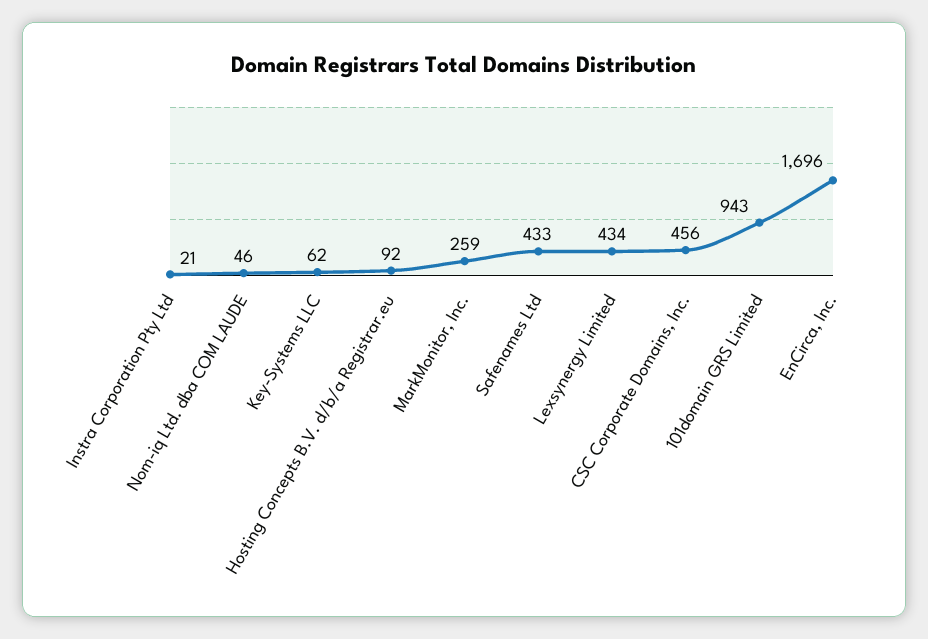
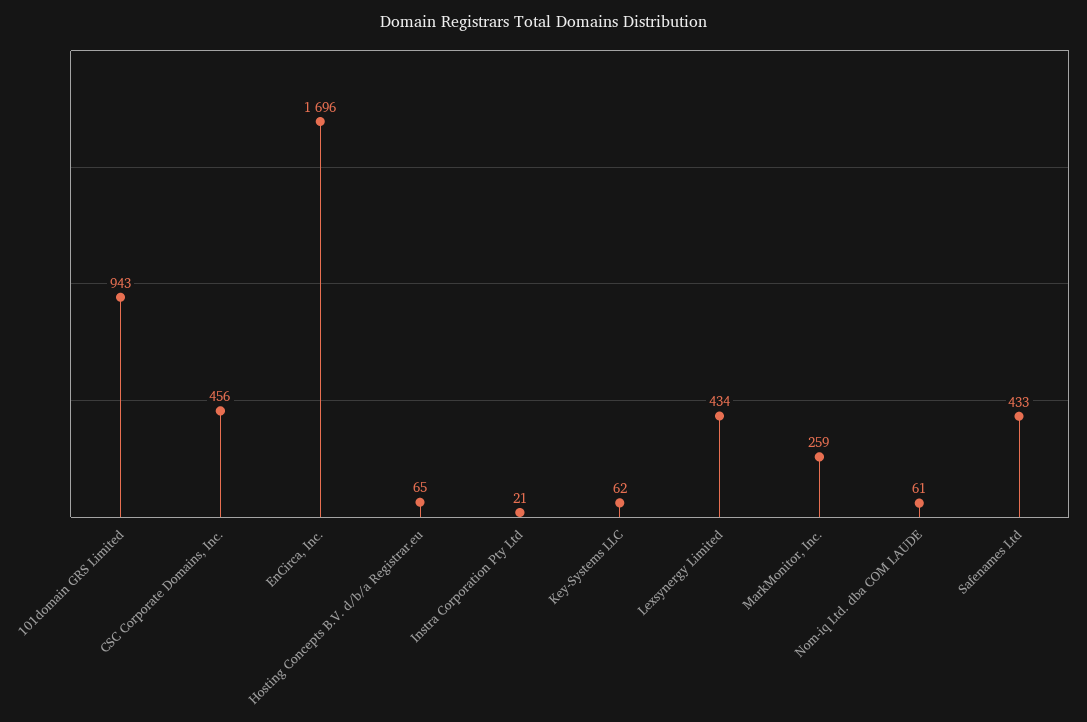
  {
    "Instra Corporation Pty Ltd": 21,
-   "Nom-iq Ltd. dba COM LAUDE": 46,
+   "Nom-iq Ltd. dba COM LAUDE": 61,
    "Key-Systems LLC": 62,
-   "Hosting Concepts B.V. d/b/a Registrar.eu": 92,
+   "Hosting Concepts B.V. d/b/a Registrar.eu": 65,
    "MarkMonitor, Inc.": 259,
    "Safenames Ltd": 433,
    "Lexsynergy Limited": 434,
    "CSC Corporate Domains, Inc.": 456,
    "101domain GRS Limited": 943,
    "EnCirca, Inc.": 1696
  }

